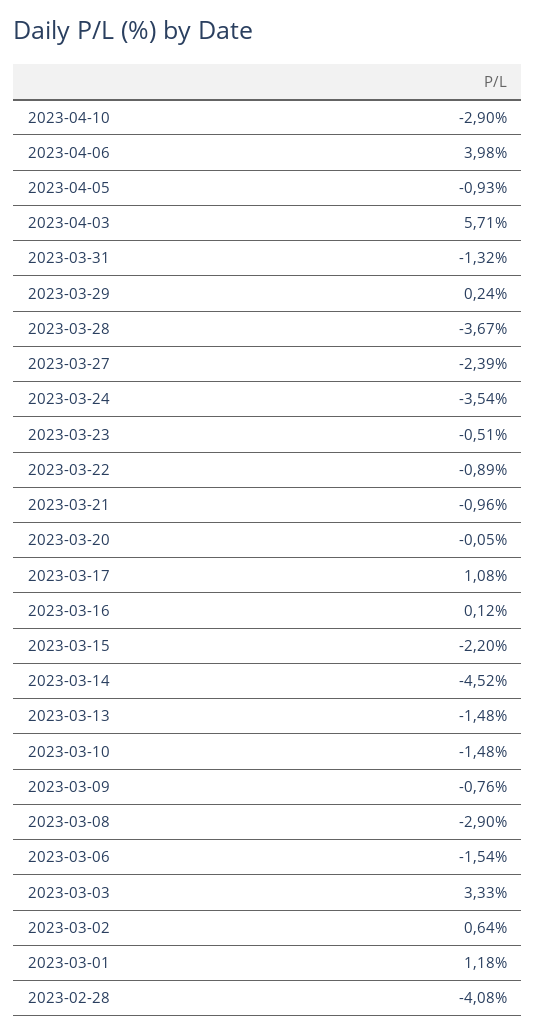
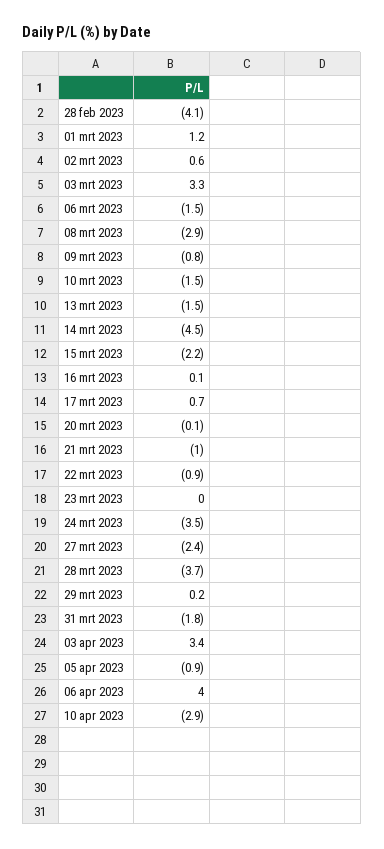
  {
    "2023-04-10": -2.9,
    "2023-04-06": 3.98,
    "2023-04-05": -0.93,
-   "2023-04-03": 5.71,
+   "2023-04-03": 3.4,
-   "2023-03-31": -1.32,
+   "2023-03-31": -1.8,
    "2023-03-29": 0.24,
    "2023-03-28": -3.67,
    "2023-03-27": -2.39,
    "2023-03-24": -3.54,
-   "2023-03-23": -0.51,
+   "2023-03-23": 0,
    "2023-03-22": -0.89,
    "2023-03-21": -0.96,
    "2023-03-20": -0.05,
-   "2023-03-17": 1.08,
+   "2023-03-17": 0.7,
    "2023-03-16": 0.12,
    "2023-03-15": -2.2,
    "2023-03-14": -4.52,
    "2023-03-13": -1.48,
    "2023-03-10": -1.48,
    "2023-03-09": -0.76,
    "2023-03-08": -2.9,
    "2023-03-06": -1.54,
    "2023-03-03": 3.33,
    "2023-03-02": 0.64,
    "2023-03-01": 1.18,
    "2023-02-28": -4.08
  }

